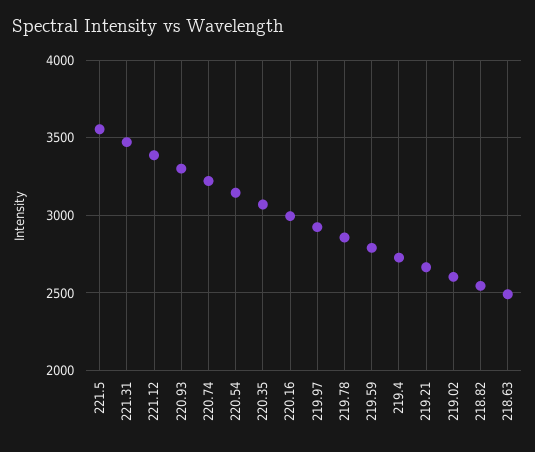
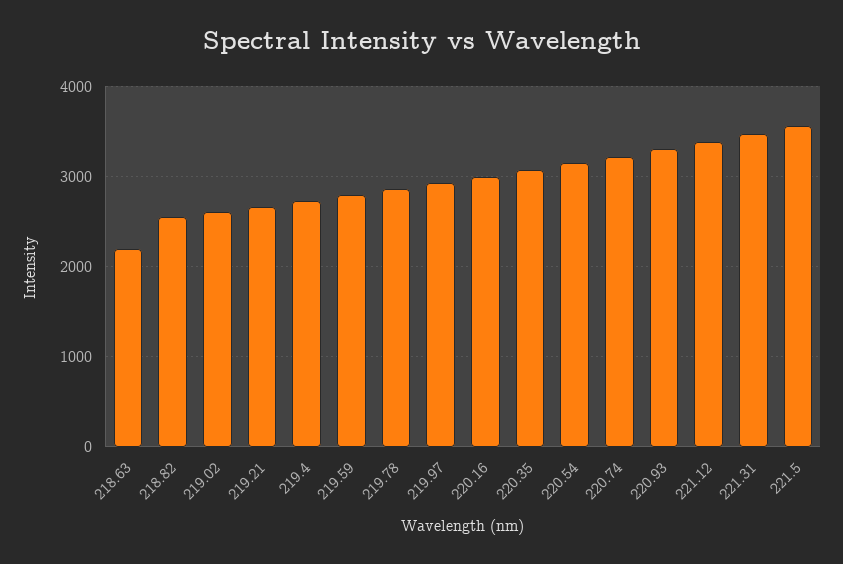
  {
    "221.5": 3550,
    "221.31": 3450,
    "221.12": 3400,
    "220.93": 3300,
    "220.74": 3200,
    "220.54": 3150,
    "220.35": 3050,
    "220.16": 3000,
    "219.97": 2900,
    "219.78": 2850,
    "219.59": 2800,
    "219.4": 2750,
    "219.21": 2650,
    "219.02": 2600,
    "218.82": 2550,
-   "218.63": 2500
+   "218.63": 2200
  }

